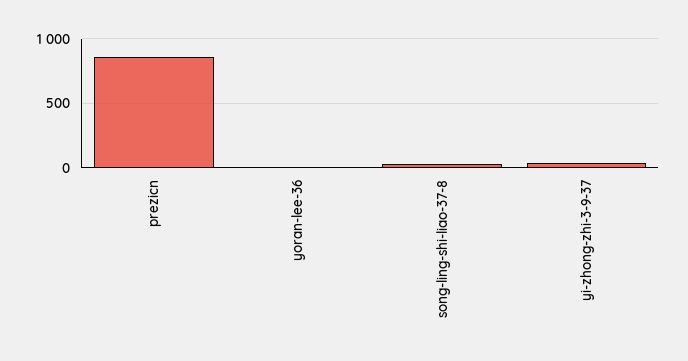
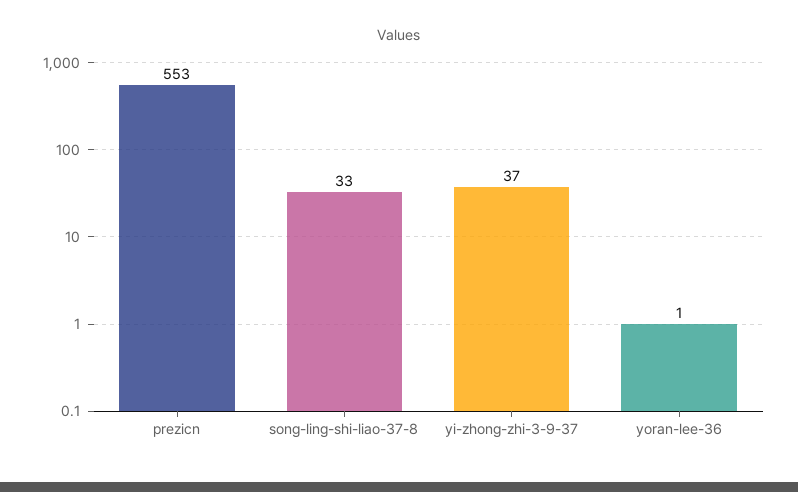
  {
-   "prezicn": 850,
+   "prezicn": 553,
    "yoran-lee-36": 1,
    "song-ling-shi-liao-37-8": 33,
    "yi-zhong-zhi-3-9-37": 37
  }

